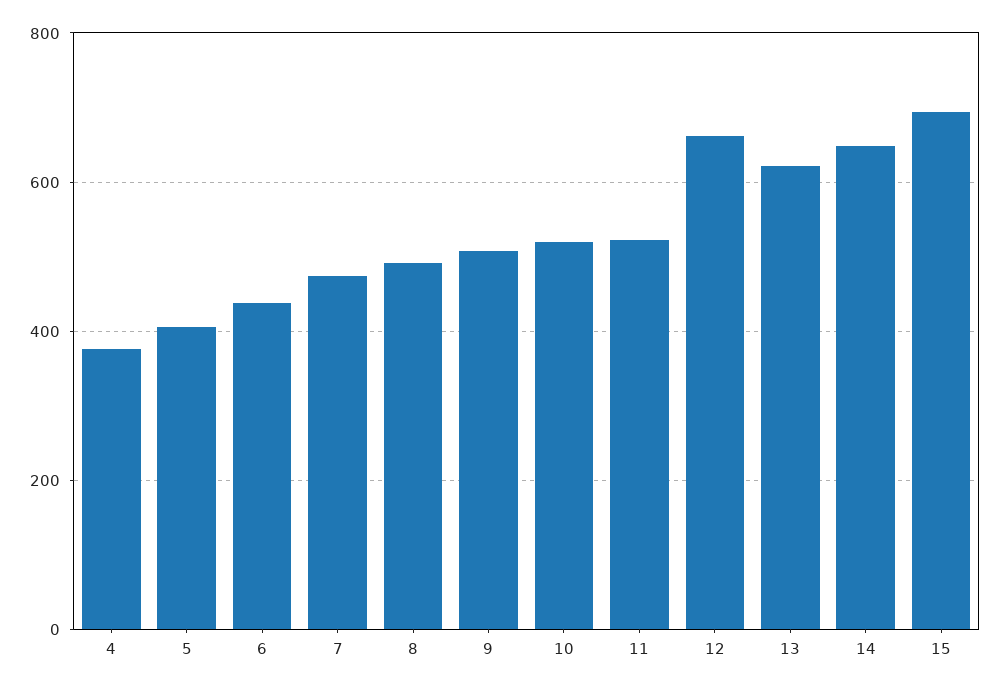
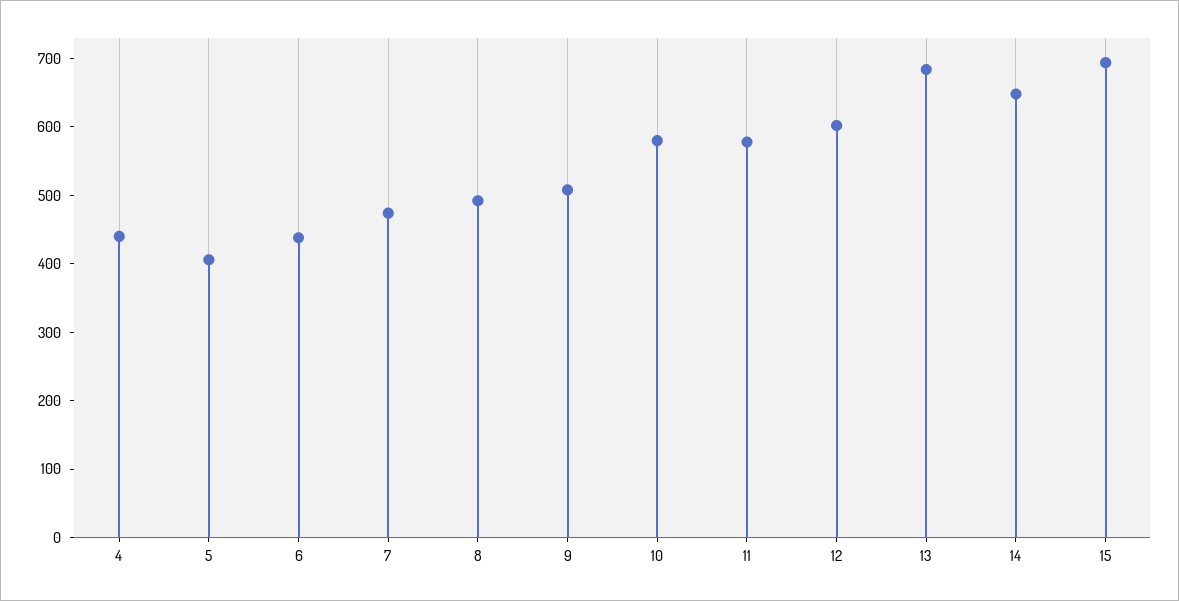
  {
-   "4": 380,
+   "4": 440,
    "5": 400,
    "6": 440,
    "7": 480,
    "8": 500,
    "9": 500,
-   "10": 520,
+   "10": 580,
-   "11": 520,
+   "11": 580,
-   "12": 660,
+   "12": 600,
-   "13": 620,
+   "13": 680,
    "14": 640,
    "15": 700
  }

